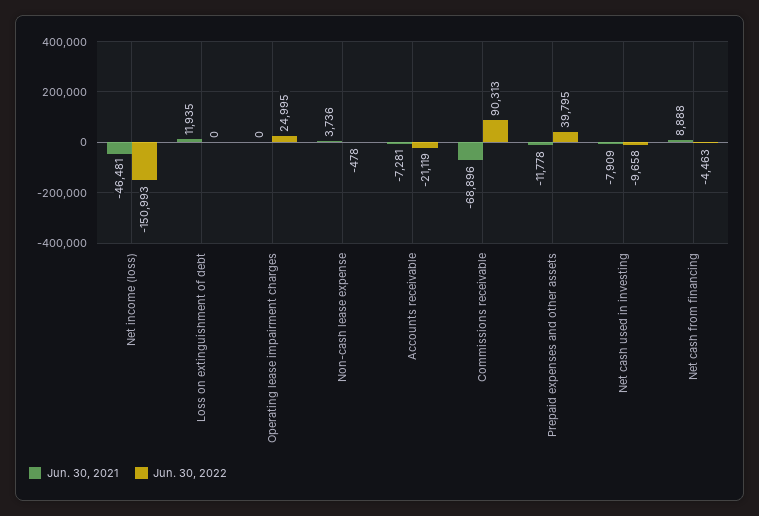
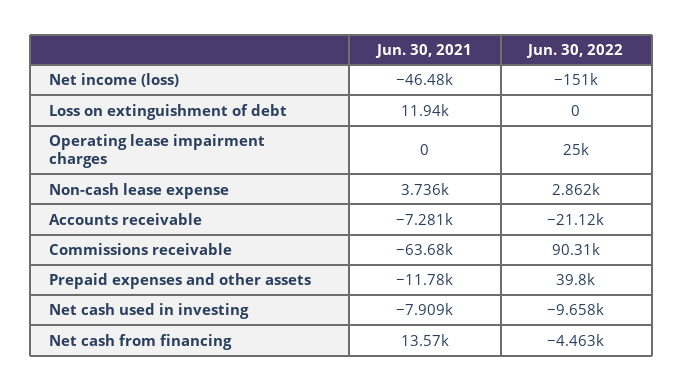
  {
    "Jun. 30, 2021": {
      "Net income (loss)": -46481,
      "Loss on extinguishment of debt": 11935,
      "Operating lease impairment charges": 0,
      "Non-cash lease expense": 3736,
      "Accounts receivable": -7281,
-     "Commissions receivable": -68896,
+     "Commissions receivable": -63680,
      "Prepaid expenses and other assets": -11778,
      "Net cash used in investing": -7909,
-     "Net cash from financing": 8888
+     "Net cash from financing": 13570
    },
    "Jun. 30, 2022": {
      "Net income (loss)": -150993,
      "Loss on extinguishment of debt": 0,
      "Operating lease impairment charges": 24995,
-     "Non-cash lease expense": -478,
+     "Non-cash lease expense": 2862,
      "Accounts receivable": -21119,
      "Commissions receivable": 90313,
      "Prepaid expenses and other assets": 39795,
      "Net cash used in investing": -9658,
      "Net cash from financing": -4463
    }
  }

